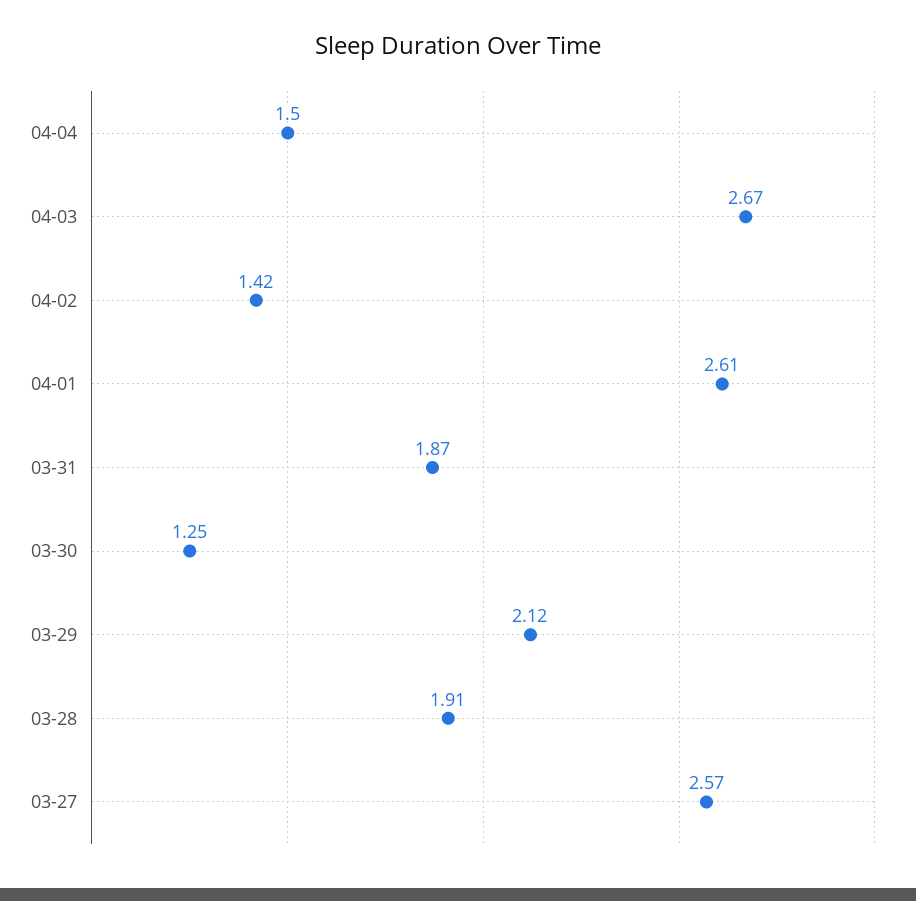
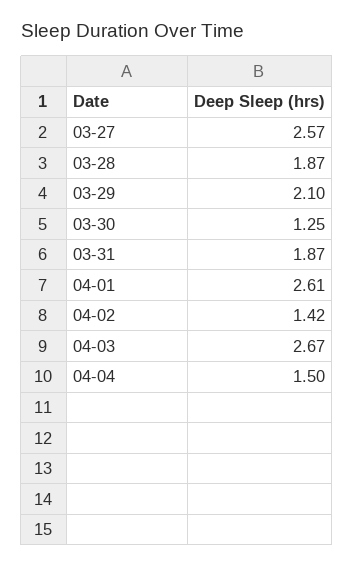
  {
    "04-04": 1.5,
    "04-03": 2.67,
    "04-02": 1.42,
    "04-01": 2.61,
    "03-31": 1.87,
    "03-30": 1.25,
-   "03-29": 2.12,
+   "03-29": 2.1,
-   "03-28": 1.91,
+   "03-28": 1.87,
    "03-27": 2.57
  }

